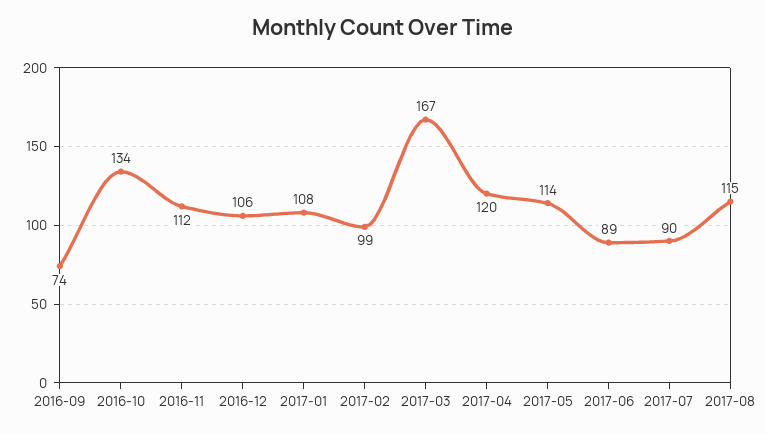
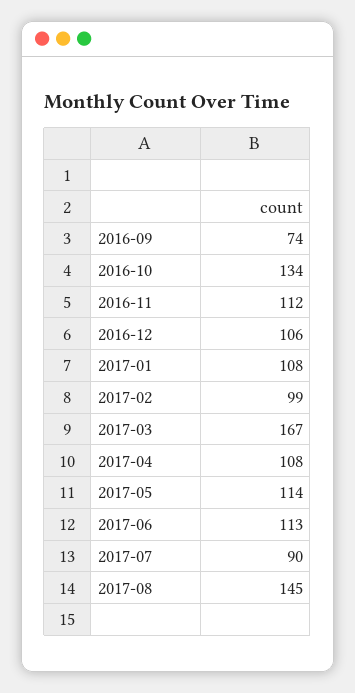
  {
    "2016-09": 74,
    "2016-10": 134,
    "2016-11": 112,
    "2016-12": 106,
    "2017-01": 108,
    "2017-02": 99,
    "2017-03": 167,
-   "2017-04": 120,
+   "2017-04": 108,
    "2017-05": 114,
-   "2017-06": 89,
+   "2017-06": 113,
    "2017-07": 90,
-   "2017-08": 115
+   "2017-08": 145
  }

